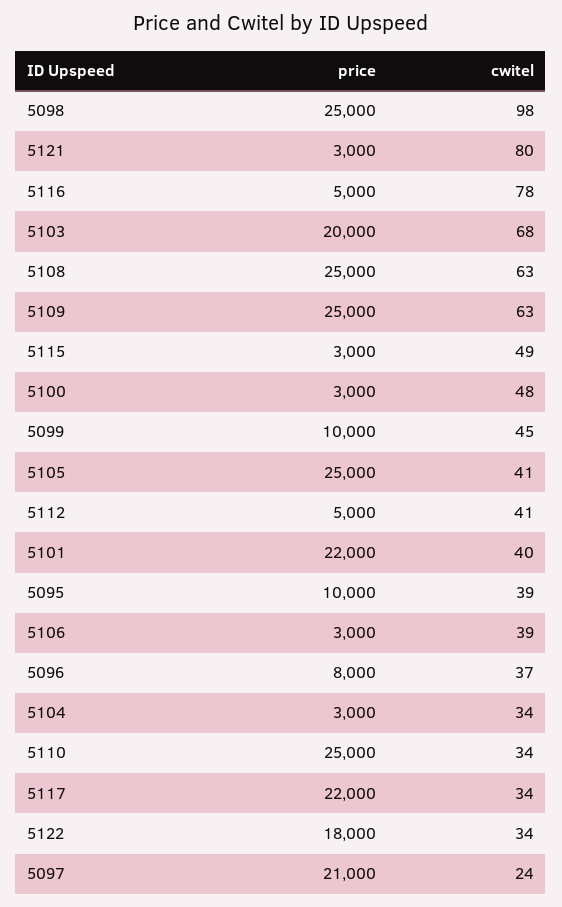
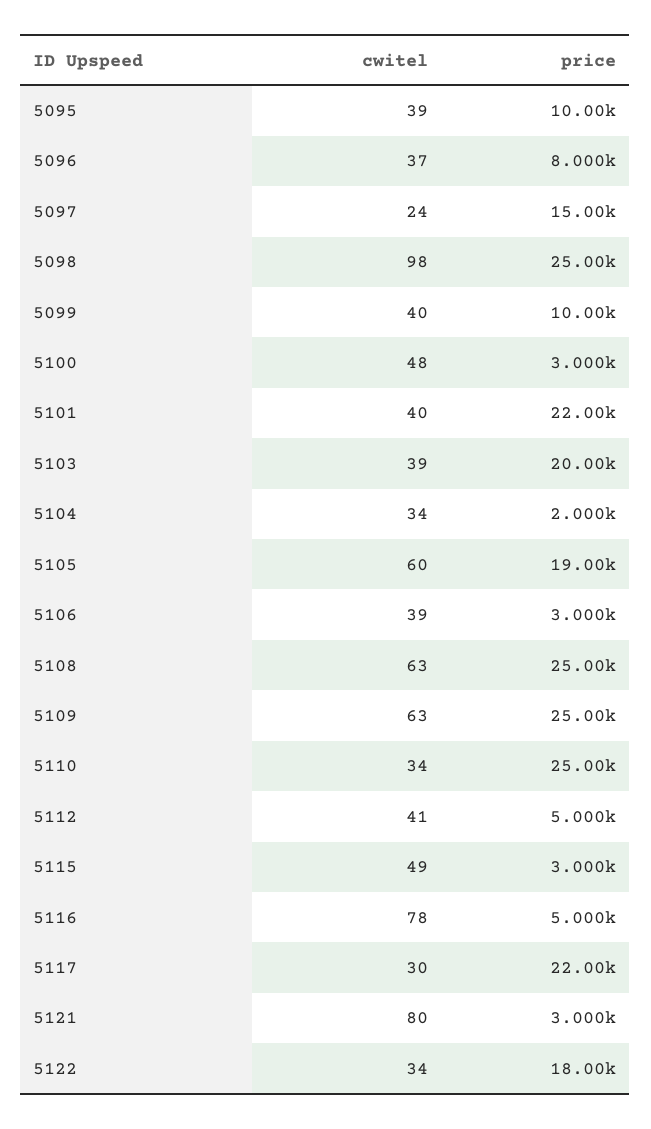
  {
    "price": {
      "5098": 25000,
      "5121": 3000,
      "5116": 5000,
      "5103": 20000,
      "5108": 25000,
      "5109": 25000,
      "5115": 3000,
      "5100": 3000,
      "5099": 10000,
-     "5105": 25000,
+     "5105": 19000,
      "5112": 5000,
      "5101": 22000,
      "5095": 10000,
      "5106": 3000,
      "5096": 8000,
-     "5104": 3000,
+     "5104": 2000,
      "5110": 25000,
      "5117": 22000,
      "5122": 18000,
-     "5097": 21000
+     "5097": 15000
    },
    "cwitel": {
      "5098": 98,
      "5121": 80,
      "5116": 78,
-     "5103": 68,
+     "5103": 39,
      "5108": 63,
      "5109": 63,
      "5115": 49,
      "5100": 48,
-     "5099": 45,
+     "5099": 40,
-     "5105": 41,
+     "5105": 60,
      "5112": 41,
      "5101": 40,
      "5095": 39,
      "5106": 39,
      "5096": 37,
      "5104": 34,
      "5110": 34,
-     "5117": 34,
+     "5117": 30,
      "5122": 34,
      "5097": 24
    }
  }

